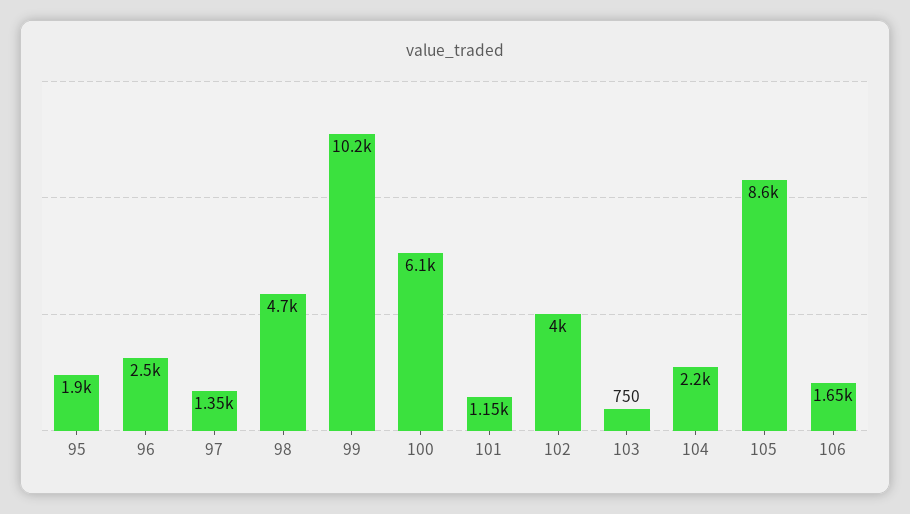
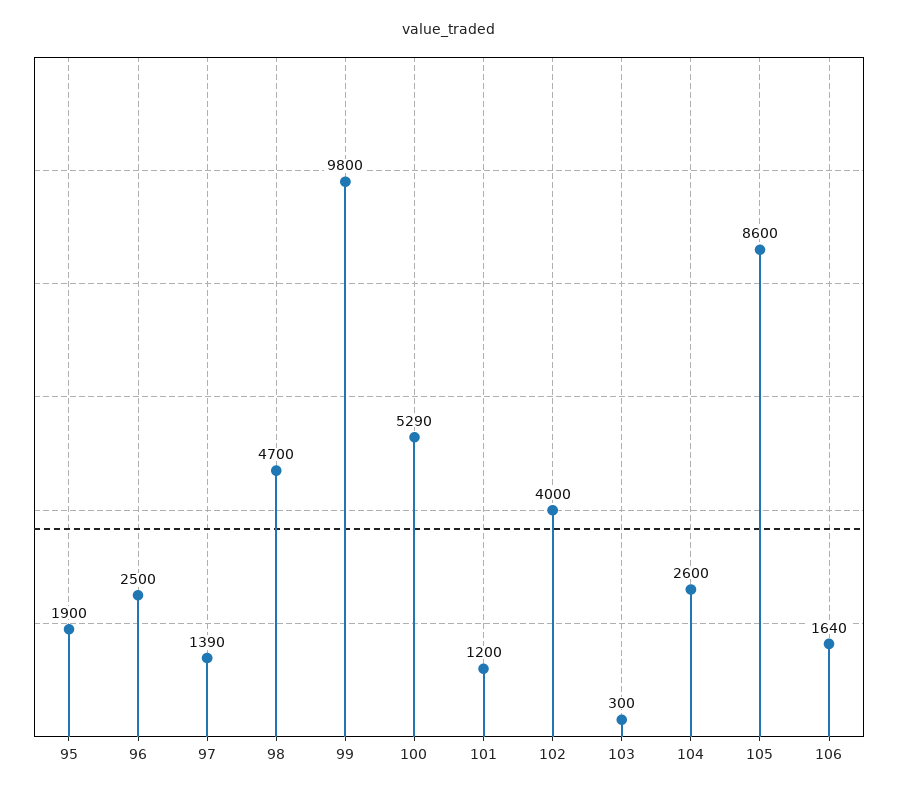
  {
    "95": 1900,
    "96": 2500,
-   "97": 1350,
+   "97": 1390,
    "98": 4700,
-   "99": 10200,
+   "99": 9800,
-   "100": 6100,
+   "100": 5290,
-   "101": 1150,
+   "101": 1200,
    "102": 4000,
-   "103": 750,
+   "103": 300,
-   "104": 2200,
+   "104": 2600,
    "105": 8600,
-   "106": 1650
+   "106": 1640
  }

